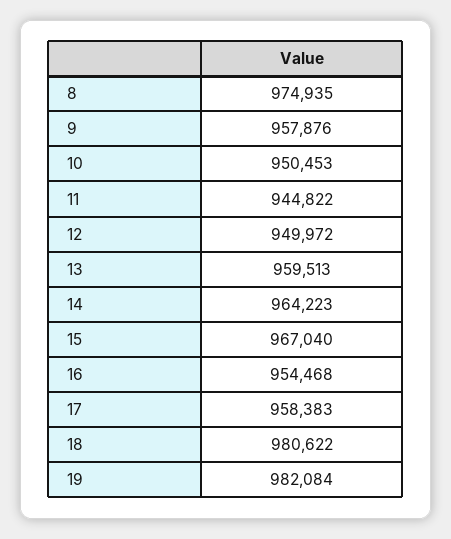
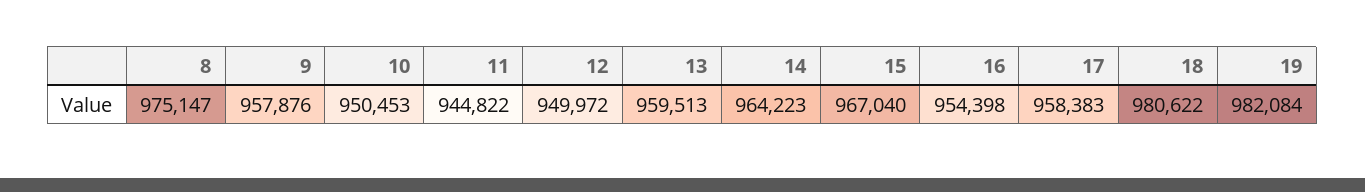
  {
-   "8": 974935,
+   "8": 975147,
    "9": 957876,
    "10": 950453,
    "11": 944822,
    "12": 949972,
    "13": 959513,
    "14": 964223,
    "15": 967040,
-   "16": 954468,
+   "16": 954398,
    "17": 958383,
    "18": 980622,
    "19": 982084
  }

